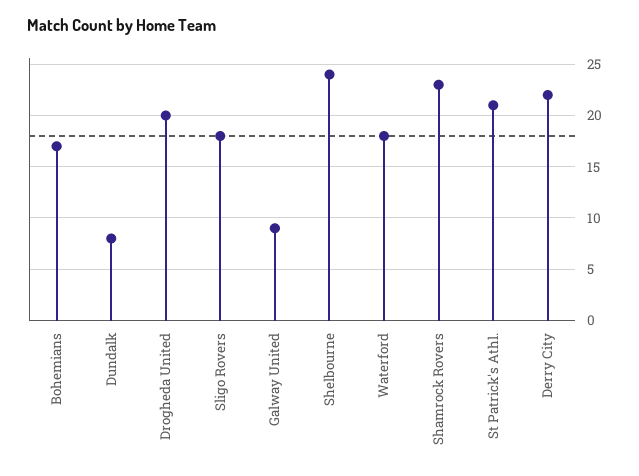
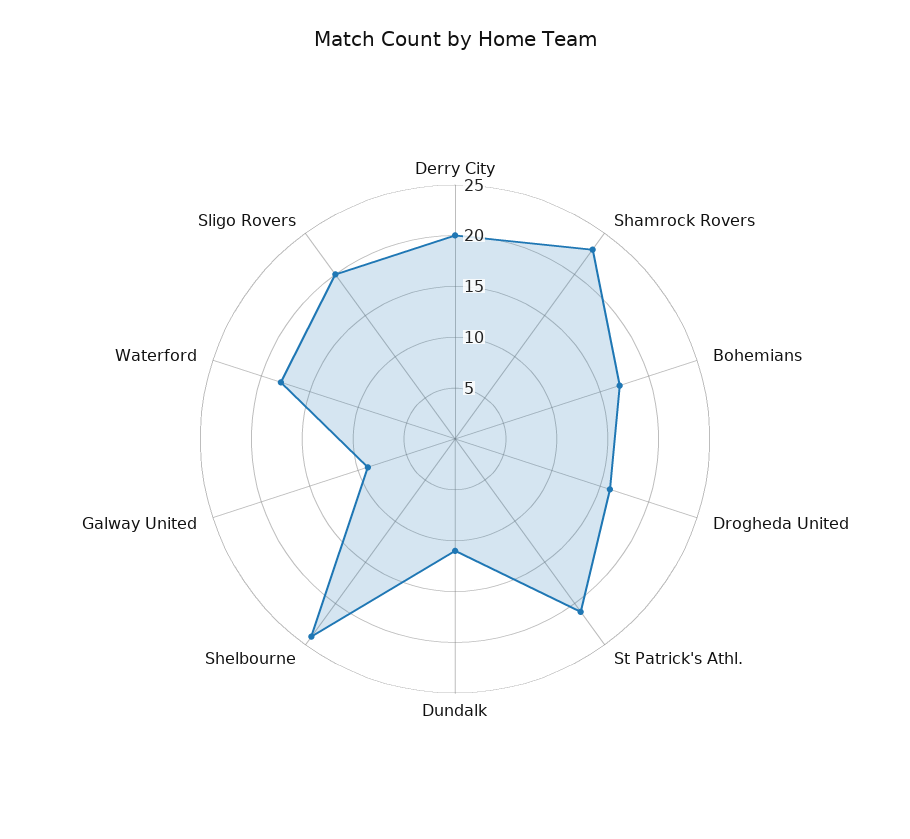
  {
    "Bohemians": 17,
-   "Dundalk": 8,
+   "Dundalk": 11,
-   "Drogheda United": 20,
+   "Drogheda United": 16,
-   "Sligo Rovers": 18,
+   "Sligo Rovers": 20,
    "Galway United": 9,
    "Shelbourne": 24,
    "Waterford": 18,
    "Shamrock Rovers": 23,
    "St Patrick's Athl.": 21,
-   "Derry City": 22
+   "Derry City": 20
  }

